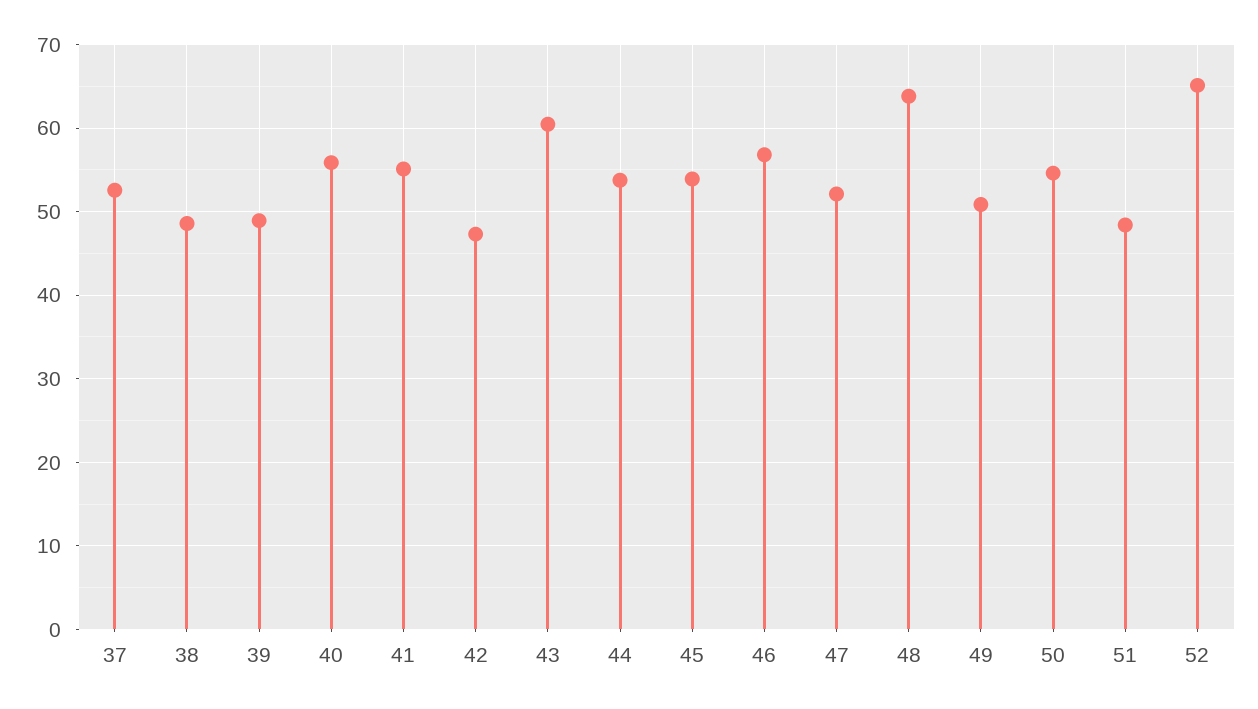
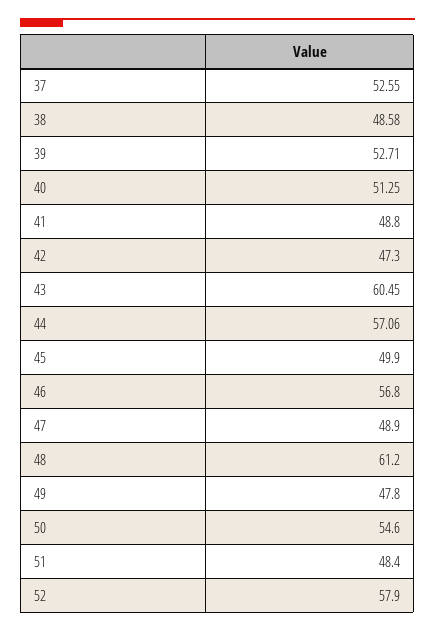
  {
    "37": 52.55,
    "38": 48.58,
-   "39": 49,
+   "39": 52.71,
-   "40": 56,
+   "40": 51.25,
-   "41": 55,
+   "41": 48.8,
    "42": 47.3,
    "43": 60.45,
-   "44": 54,
+   "44": 57.06,
-   "45": 54,
+   "45": 49.9,
    "46": 56.8,
-   "47": 52,
+   "47": 48.9,
-   "48": 64,
+   "48": 61.2,
-   "49": 51,
+   "49": 47.8,
    "50": 54.6,
    "51": 48.4,
-   "52": 65
+   "52": 57.9
  }

